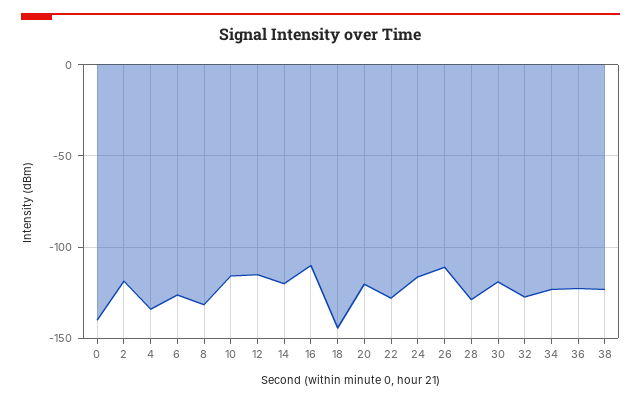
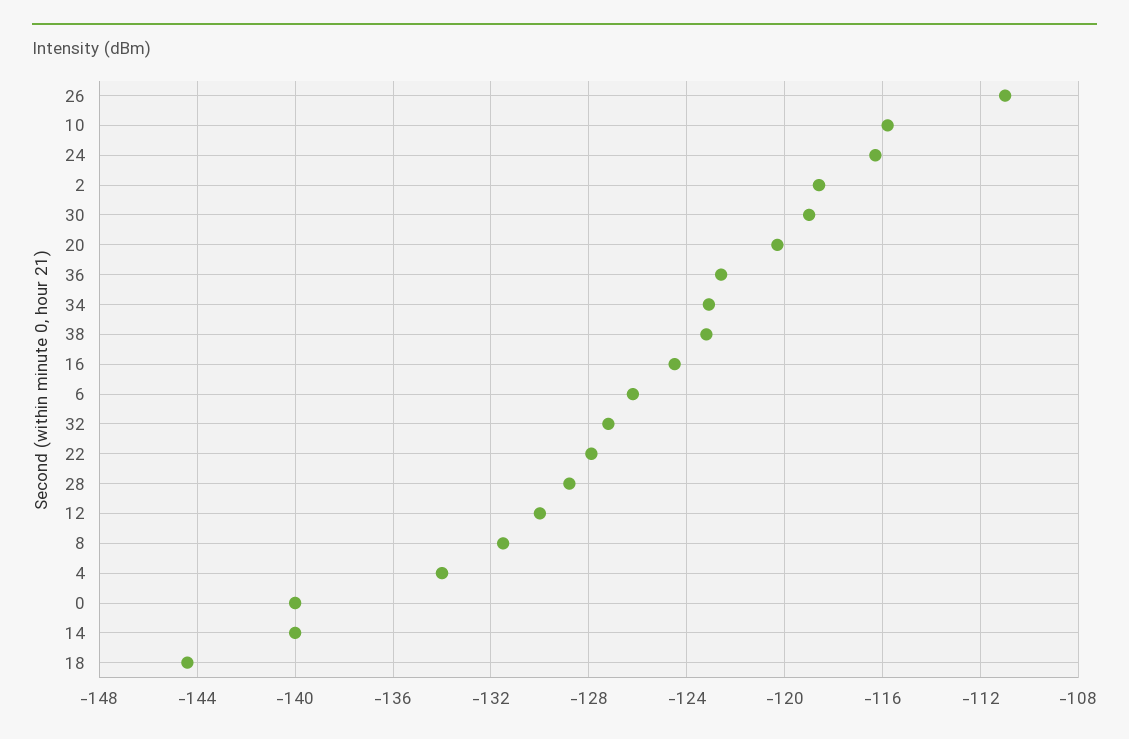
  {
    "0": -140,
    "2": -118.5,
    "4": -134,
    "6": -126,
    "8": -131.5,
    "10": -116,
-   "12": -115,
+   "12": -130,
-   "14": -120,
+   "14": -140,
-   "16": -110,
+   "16": -124.5,
    "18": -144.5,
    "20": -120.5,
    "22": -128,
    "24": -116.5,
    "26": -111,
    "28": -129,
    "30": -119,
    "32": -127,
    "34": -123,
    "36": -122.5,
    "38": -123
  }

